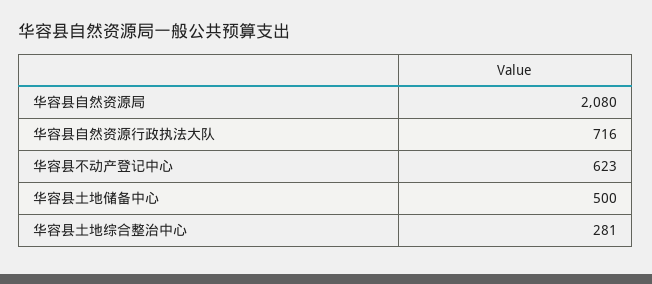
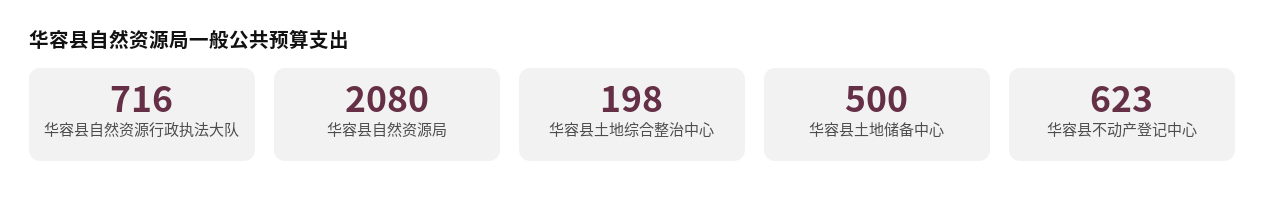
  {
    "华容县自然资源局": 2080,
    "华容县自然资源行政执法大队": 716,
    "华容县不动产登记中心": 623,
    "华容县土地储备中心": 500,
-   "华容县土地综合整治中心": 281
+   "华容县土地综合整治中心": 198
  }

